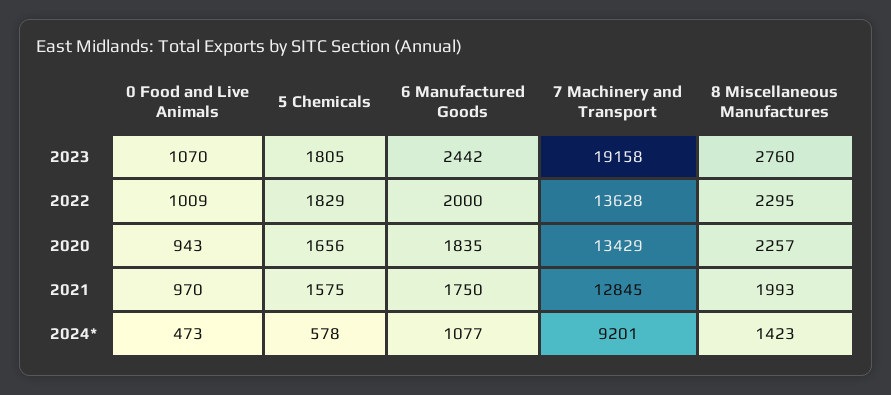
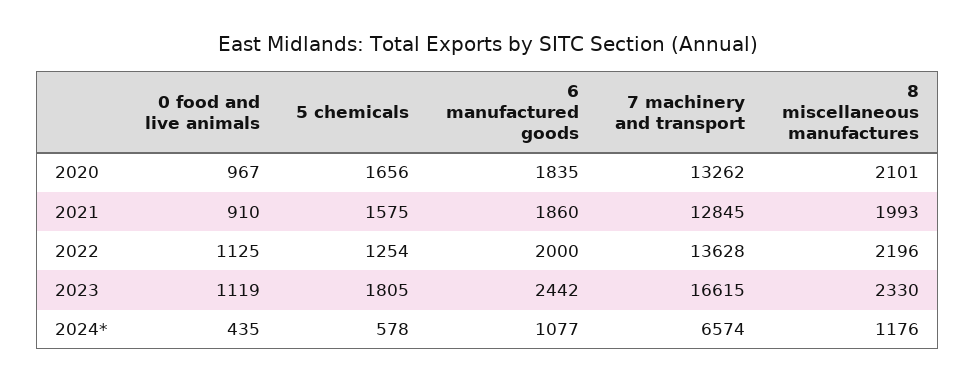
  {
    "0 Food and Live Animals": {
-     "2023": 1070,
+     "2023": 1119,
-     "2022": 1009,
+     "2022": 1125,
-     "2020": 943,
+     "2020": 967,
-     "2021": 970,
+     "2021": 910,
-     "2024*": 473
+     "2024*": 435
    },
    "5 Chemicals": {
      "2023": 1805,
-     "2022": 1829,
+     "2022": 1254,
      "2020": 1656,
      "2021": 1575,
      "2024*": 578
    },
    "6 Manufactured Goods": {
      "2023": 2442,
      "2022": 2000,
      "2020": 1835,
-     "2021": 1750,
+     "2021": 1860,
      "2024*": 1077
    },
    "7 Machinery and Transport": {
-     "2023": 19158,
+     "2023": 16615,
      "2022": 13628,
-     "2020": 13429,
+     "2020": 13262,
      "2021": 12845,
-     "2024*": 9201
+     "2024*": 6574
    },
    "8 Miscellaneous Manufactures": {
-     "2023": 2760,
+     "2023": 2330,
-     "2022": 2295,
+     "2022": 2196,
-     "2020": 2257,
+     "2020": 2101,
      "2021": 1993,
-     "2024*": 1423
+     "2024*": 1176
    }
  }

